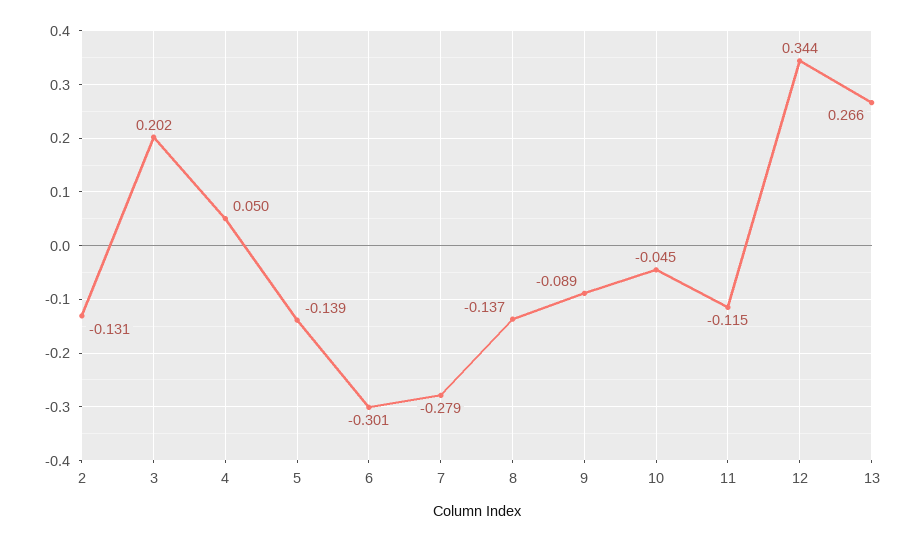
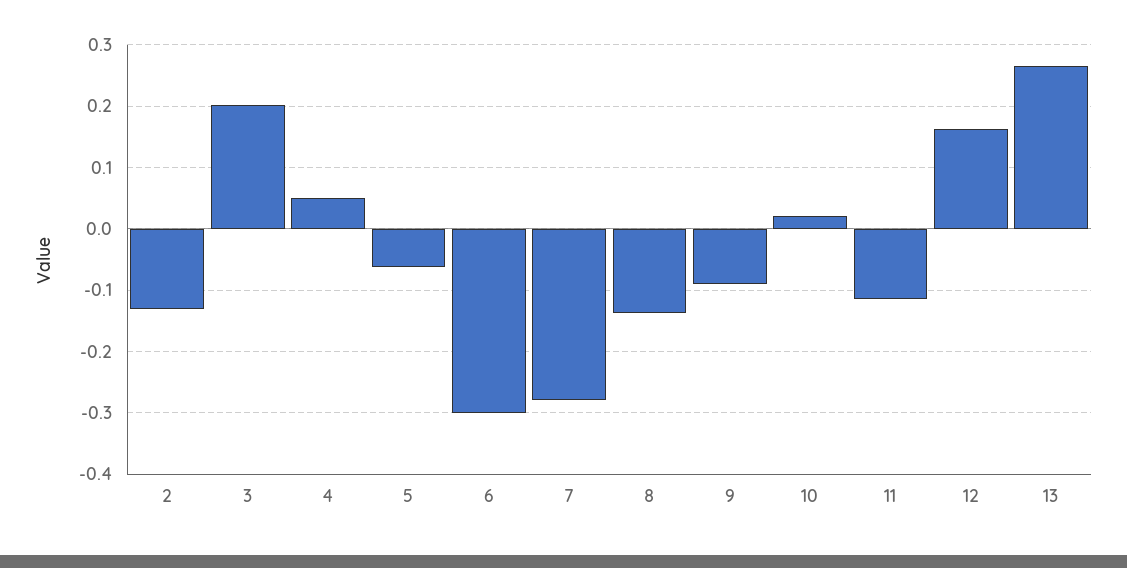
  {
    "2": -0.131,
    "3": 0.202,
    "4": 0.05,
-   "5": -0.139,
+   "5": -0.06,
    "6": -0.301,
    "7": -0.279,
    "8": -0.137,
    "9": -0.089,
-   "10": -0.045,
+   "10": 0.02,
    "11": -0.115,
-   "12": 0.344,
+   "12": 0.16,
    "13": 0.266
  }

